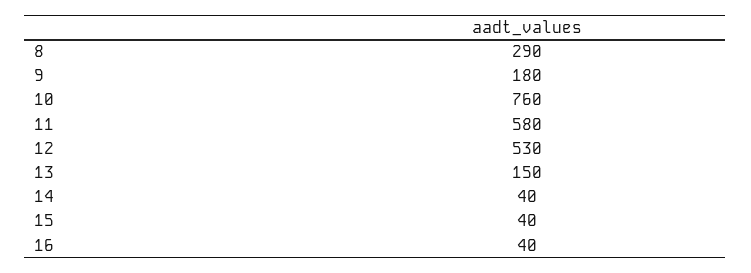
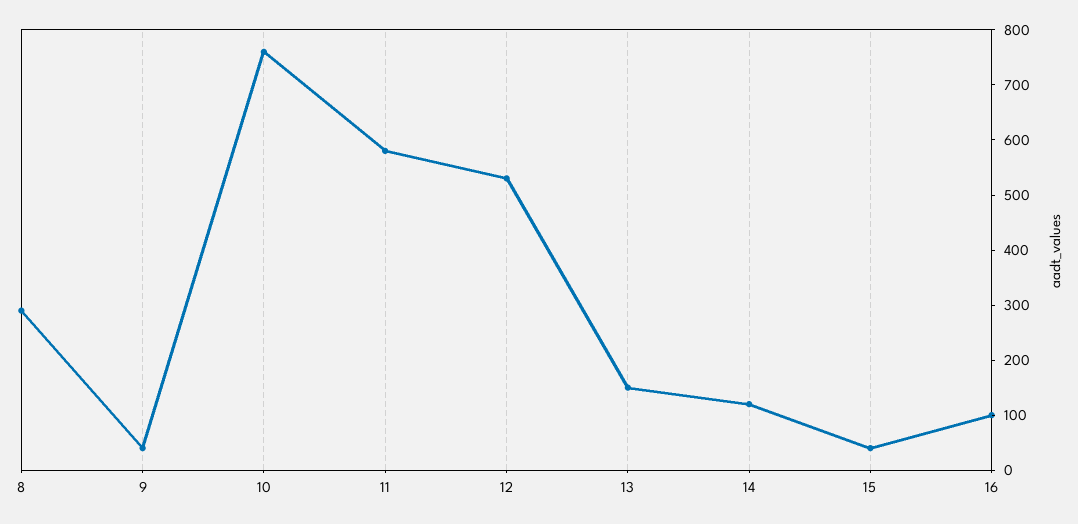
  {
    "8": 290,
-   "9": 180,
+   "9": 40,
    "10": 760,
    "11": 580,
    "12": 530,
    "13": 150,
-   "14": 40,
+   "14": 120,
    "15": 40,
-   "16": 40
+   "16": 100
  }

